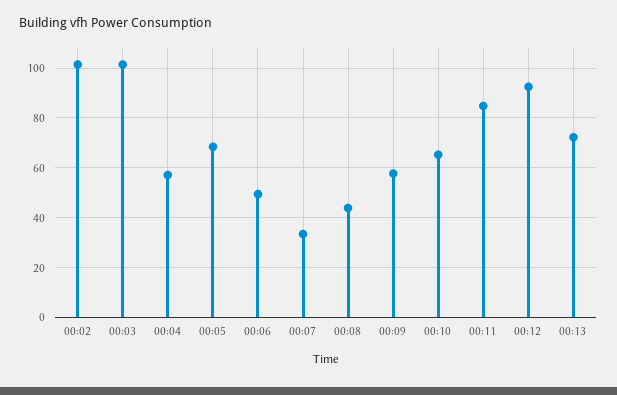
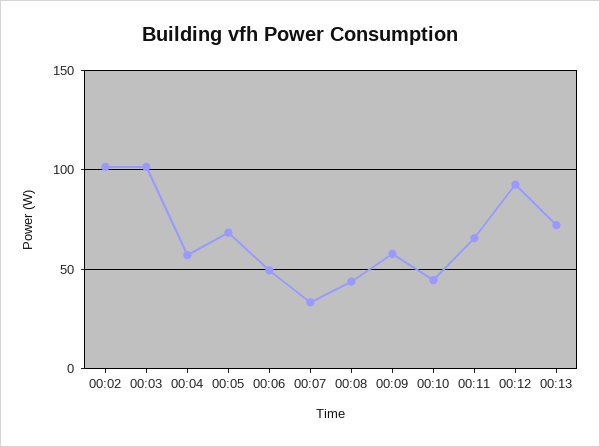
  {
    "00:02": 102.5,
    "00:03": 102.5,
    "00:04": 57.5,
    "00:05": 67.5,
    "00:06": 50,
    "00:07": 32.5,
    "00:08": 45,
    "00:09": 57.5,
-   "00:10": 65,
+   "00:10": 45,
-   "00:11": 85,
+   "00:11": 65,
    "00:12": 92.5,
    "00:13": 72.5
  }

